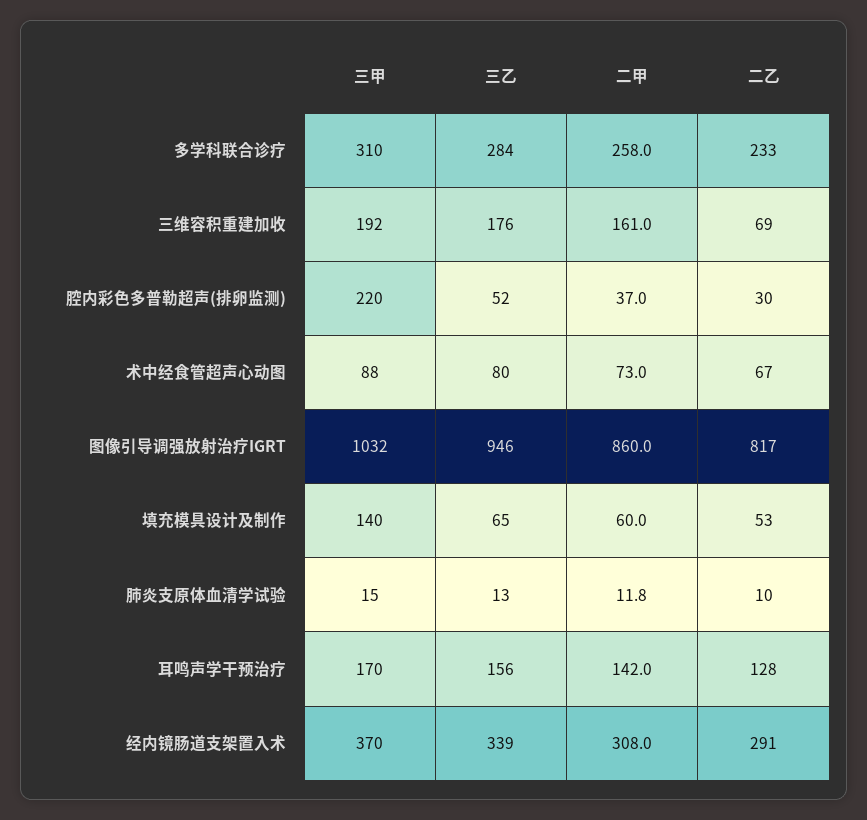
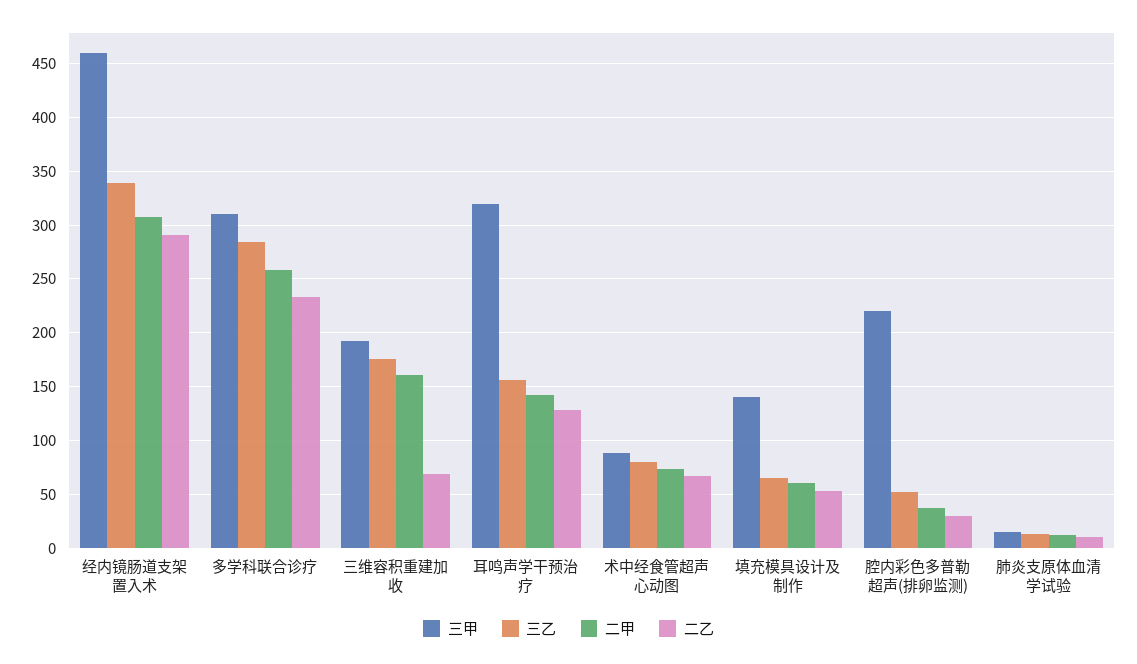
  {
    "三甲": {
      "多学科联合诊疗": 310,
      "三维容积重建加收": 192,
      "腔内彩色多普勒超声(排卵监测)": 220,
      "术中经食管超声心动图": 88,
-     "图像引导调强放射治疗IGRT": 1032,
      "填充模具设计及制作": 140,
      "肺炎支原体血清学试验": 15,
-     "耳鸣声学干预治疗": 170,
+     "耳鸣声学干预治疗": 320,
-     "经内镜肠道支架置入术": 370
+     "经内镜肠道支架置入术": 460
    },
    "三乙": {
      "多学科联合诊疗": 284,
      "三维容积重建加收": 176,
      "腔内彩色多普勒超声(排卵监测)": 52,
      "术中经食管超声心动图": 80,
-     "图像引导调强放射治疗IGRT": 946,
      "填充模具设计及制作": 65,
      "肺炎支原体血清学试验": 13,
      "耳鸣声学干预治疗": 156,
      "经内镜肠道支架置入术": 339
    },
    "二甲": {
      "多学科联合诊疗": 258,
      "三维容积重建加收": 161,
      "腔内彩色多普勒超声(排卵监测)": 37,
      "术中经食管超声心动图": 73,
-     "图像引导调强放射治疗IGRT": 860,
      "填充模具设计及制作": 60,
      "肺炎支原体血清学试验": 11.8,
      "耳鸣声学干预治疗": 142,
      "经内镜肠道支架置入术": 308
    },
    "二乙": {
      "多学科联合诊疗": 233,
      "三维容积重建加收": 69,
      "腔内彩色多普勒超声(排卵监测)": 30,
      "术中经食管超声心动图": 67,
-     "图像引导调强放射治疗IGRT": 817,
      "填充模具设计及制作": 53,
      "肺炎支原体血清学试验": 10,
      "耳鸣声学干预治疗": 128,
      "经内镜肠道支架置入术": 291
    }
  }

